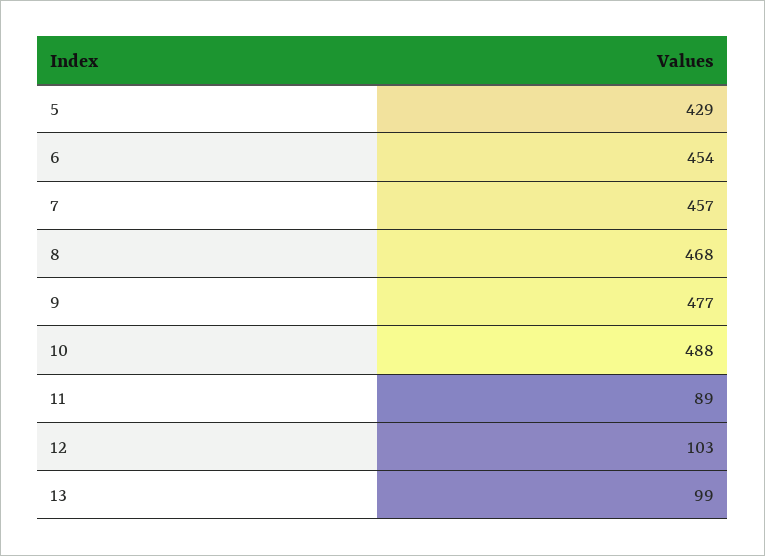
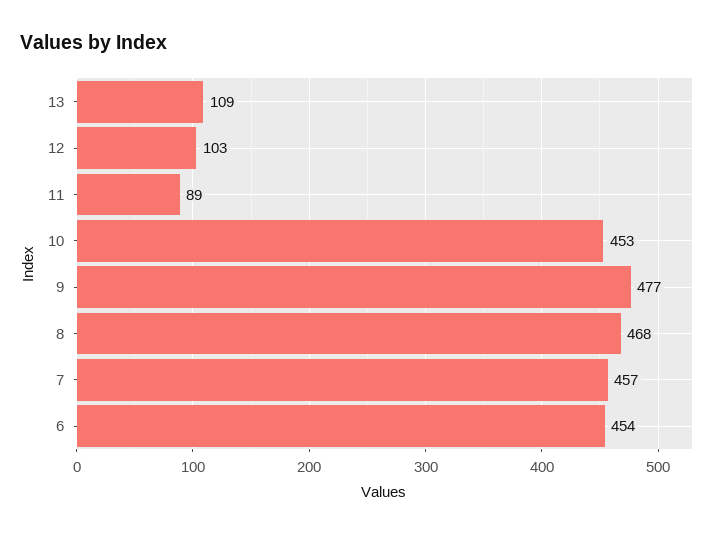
  {
-   "5": 429,
    "6": 454,
    "7": 457,
    "8": 468,
    "9": 477,
-   "10": 488,
+   "10": 453,
    "11": 89,
    "12": 103,
-   "13": 99
+   "13": 109
  }

